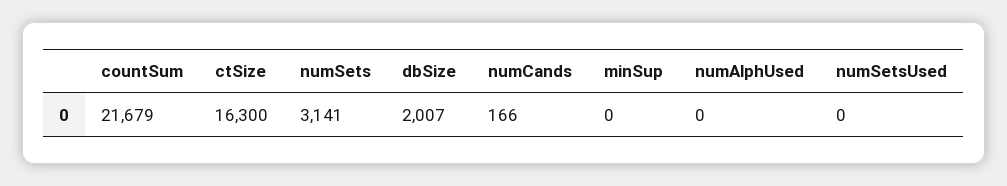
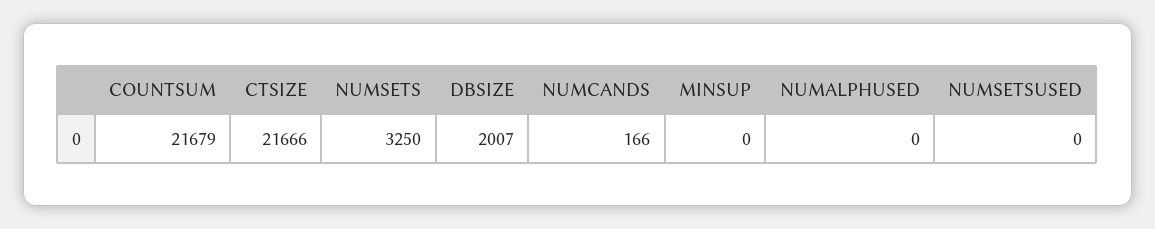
  {
    "countSum": 21679,
-   "ctSize": 16300,
+   "ctSize": 21666,
-   "numSets": 3141,
+   "numSets": 3250,
    "dbSize": 2007,
    "numCands": 166,
    "minSup": 0,
    "numAlphUsed": 0,
    "numSetsUsed": 0
  }

